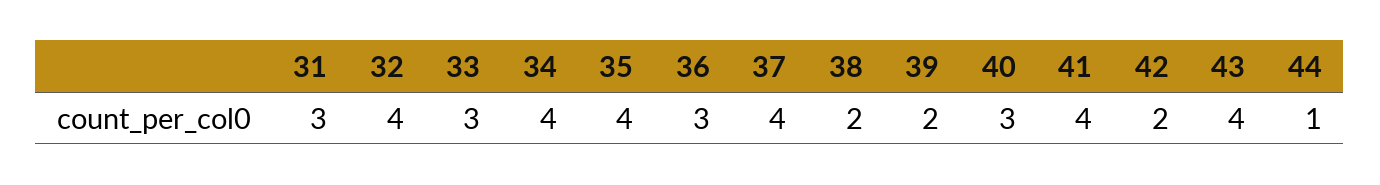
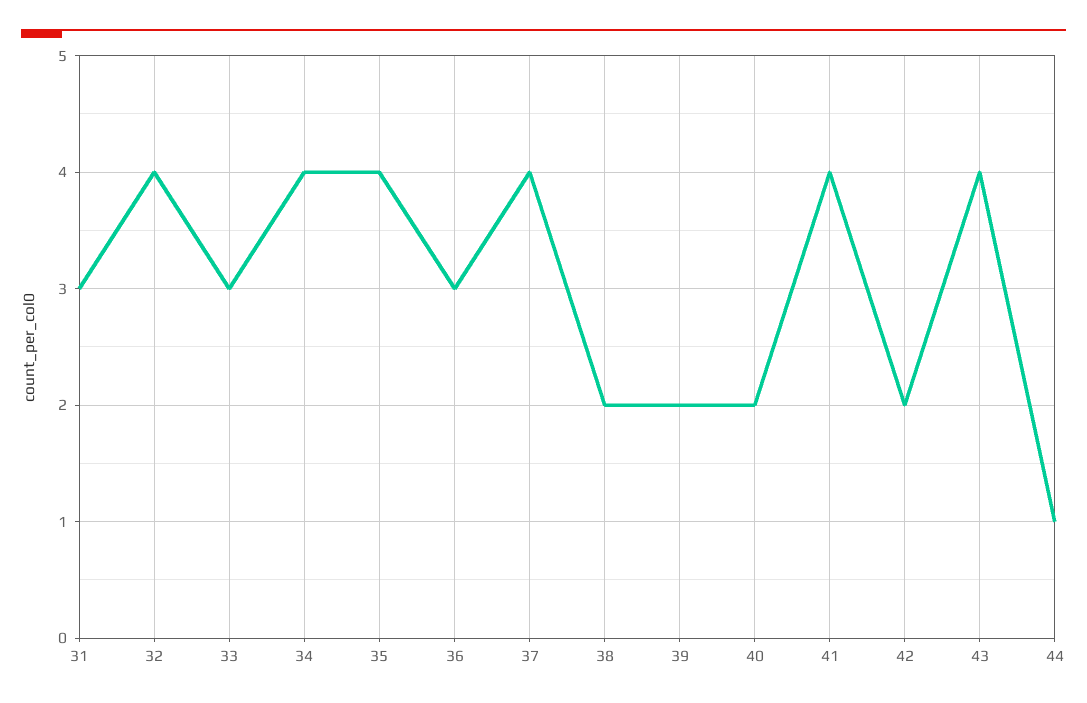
  {
    "31": 3,
    "32": 4,
    "33": 3,
    "34": 4,
    "35": 4,
    "36": 3,
    "37": 4,
    "38": 2,
    "39": 2,
-   "40": 3,
+   "40": 2,
    "41": 4,
    "42": 2,
    "43": 4,
    "44": 1
  }

